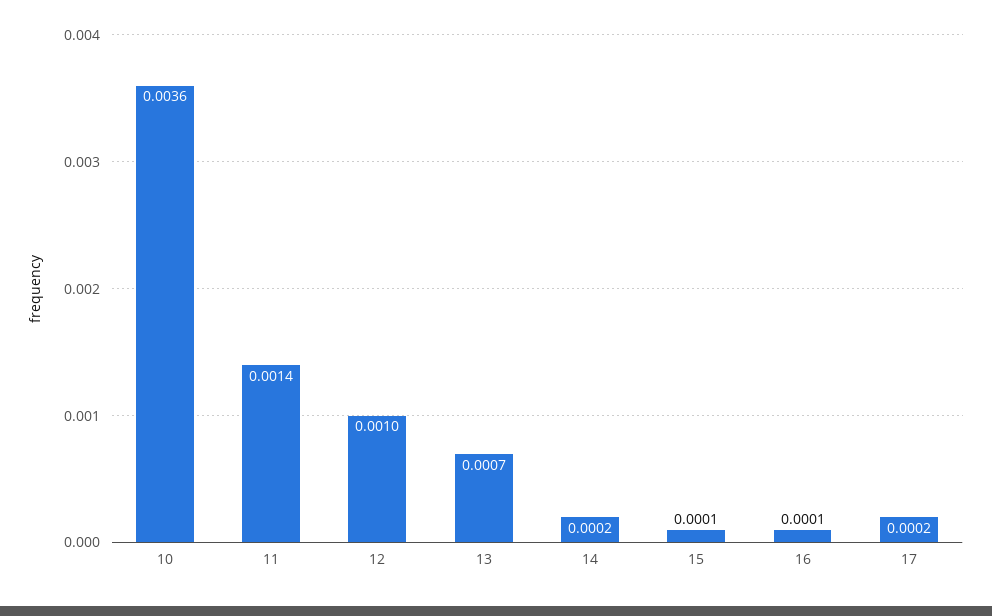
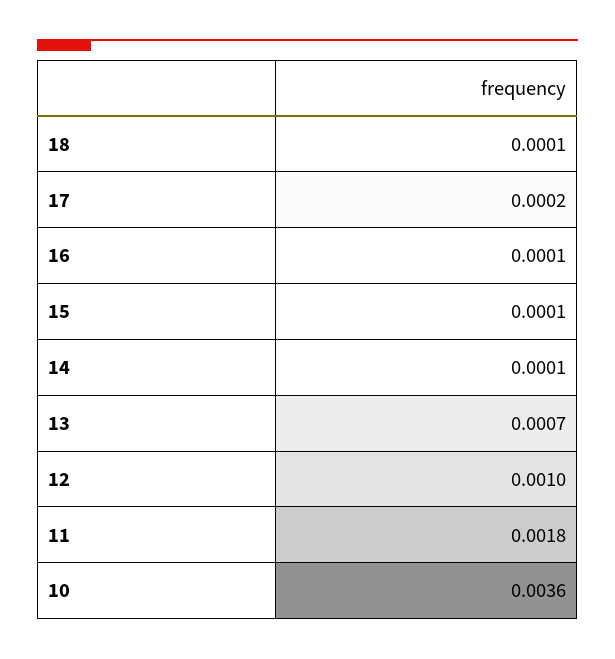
  {
    "10": 0.0036,
-   "11": 0.0014,
+   "11": 0.0018,
    "12": 0.001,
    "13": 0.0007,
-   "14": 0.0002,
+   "14": 0.0001,
    "15": 0.0001,
    "16": 0.0001,
-   "17": 0.0002
+   "17": 0.0002,
+   "18": 0.0001
  }

